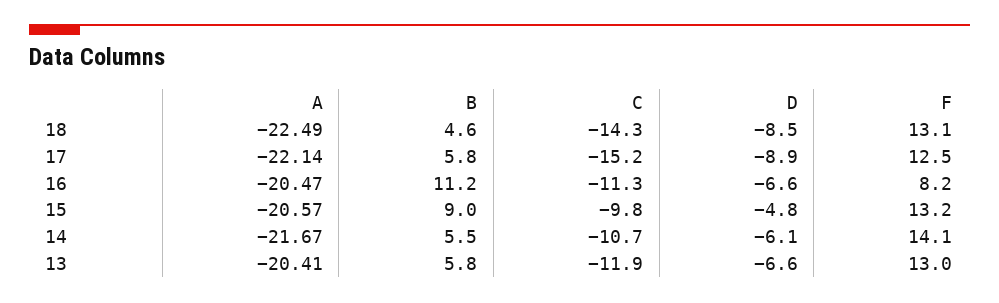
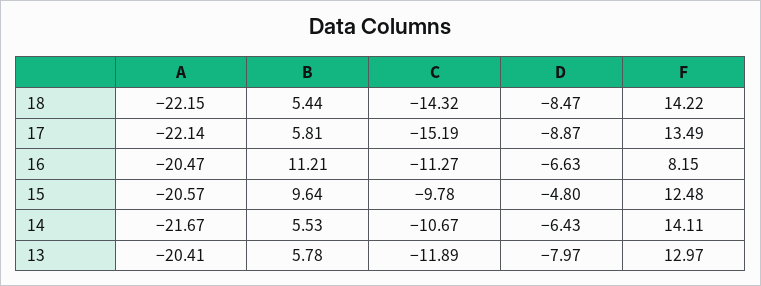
  {
    "A": {
-     "18": -22.49,
+     "18": -22.15,
      "17": -22.14,
      "16": -20.47,
      "15": -20.57,
      "14": -21.67,
      "13": -20.41
    },
    "B": {
-     "18": 4.6,
+     "18": 5.44,
      "17": 5.81,
      "16": 11.21,
-     "15": 9,
+     "15": 9.64,
      "14": 5.53,
      "13": 5.78
    },
    "C": {
      "18": -14.32,
      "17": -15.19,
      "16": -11.27,
      "15": -9.78,
      "14": -10.67,
      "13": -11.89
    },
    "D": {
      "18": -8.47,
      "17": -8.87,
      "16": -6.63,
      "15": -4.8,
-     "14": -6.1,
+     "14": -6.43,
-     "13": -6.6
+     "13": -7.97
    },
    "F": {
-     "18": 13.1,
+     "18": 14.22,
-     "17": 12.5,
+     "17": 13.49,
      "16": 8.15,
-     "15": 13.2,
+     "15": 12.48,
      "14": 14.11,
      "13": 12.97
    }
  }

